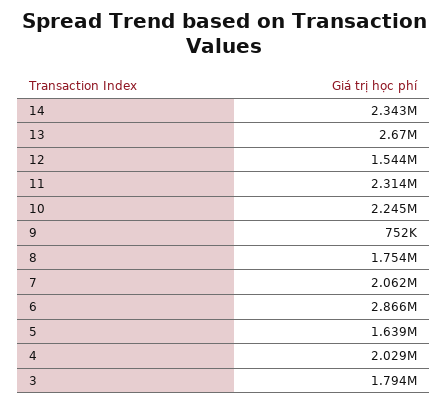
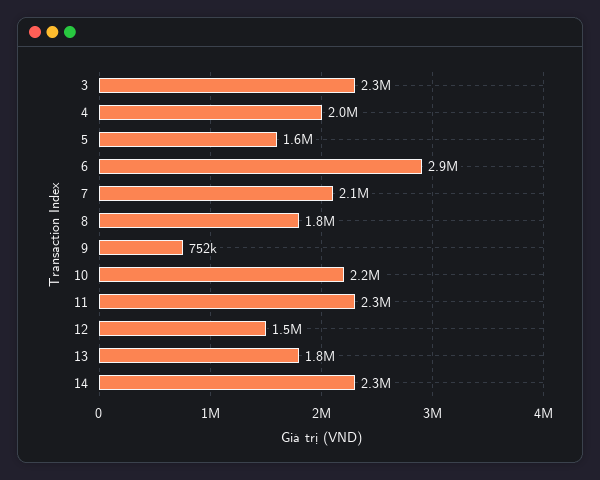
  {
    "14": 2343000,
-   "13": 2670000,
+   "13": 1800000,
    "12": 1544000,
    "11": 2314000,
    "10": 2245000,
    "9": 752000,
    "8": 1754000,
    "7": 2062000,
    "6": 2866000,
    "5": 1639000,
    "4": 2029000,
-   "3": 1794000
+   "3": 2300000
  }

